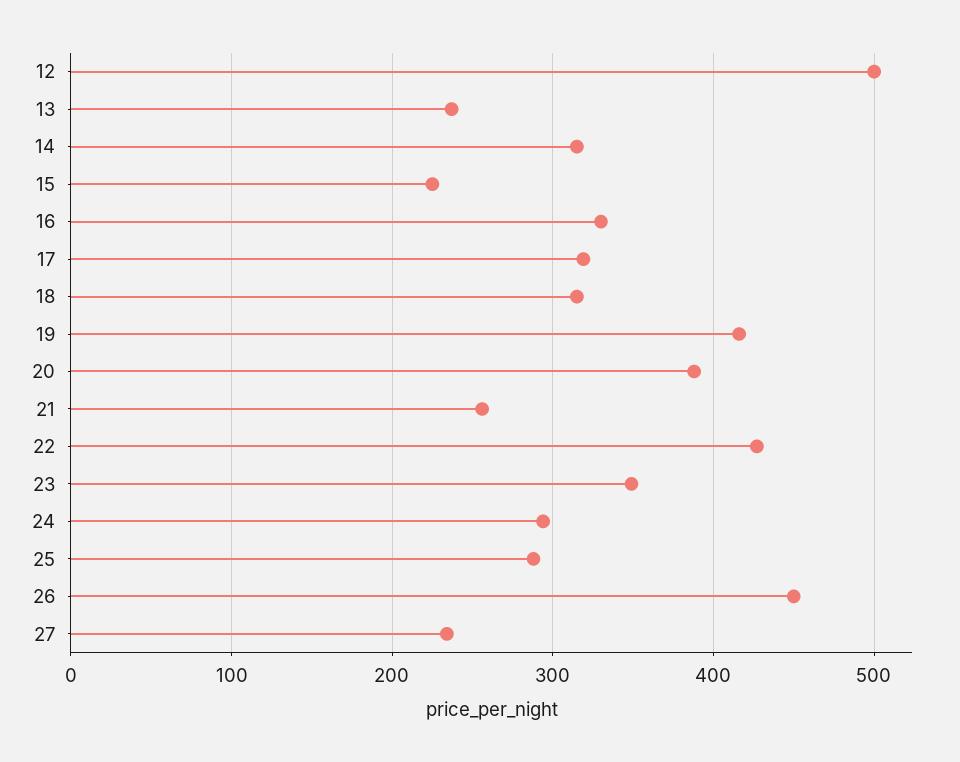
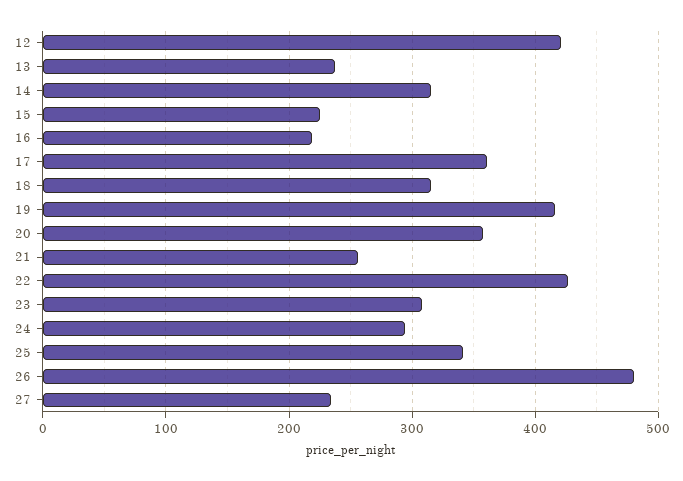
  {
-   "12": 500,
+   "12": 420,
    "13": 240,
    "14": 320,
    "15": 230,
-   "16": 330,
+   "16": 220,
-   "17": 320,
+   "17": 360,
    "18": 320,
    "19": 420,
-   "20": 390,
+   "20": 360,
    "21": 260,
    "22": 430,
-   "23": 350,
+   "23": 310,
    "24": 290,
-   "25": 290,
+   "25": 340,
-   "26": 450,
+   "26": 480,
    "27": 230
  }

